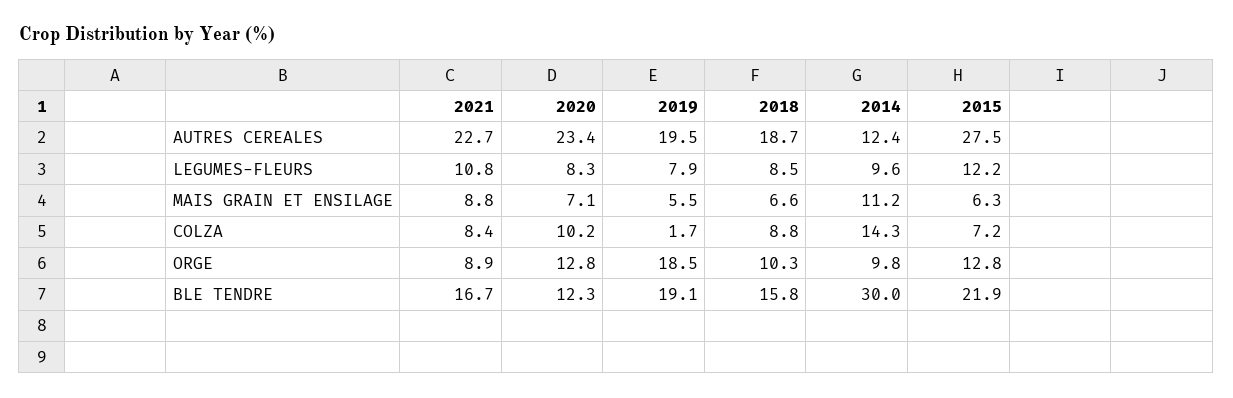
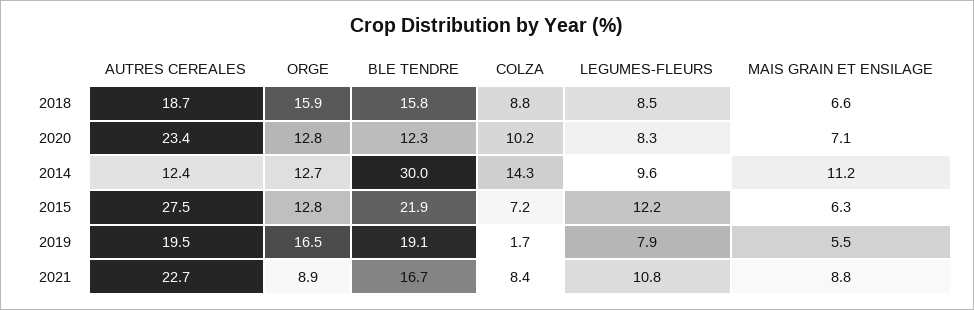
  {
    "2021": {
      "AUTRES CEREALES": 22.7,
      "LEGUMES-FLEURS": 10.8,
      "MAIS GRAIN ET ENSILAGE": 8.8,
      "COLZA": 8.4,
      "ORGE": 8.9,
      "BLE TENDRE": 16.7
    },
    "2020": {
      "AUTRES CEREALES": 23.4,
      "LEGUMES-FLEURS": 8.3,
      "MAIS GRAIN ET ENSILAGE": 7.1,
      "COLZA": 10.2,
      "ORGE": 12.8,
      "BLE TENDRE": 12.3
    },
    "2019": {
      "AUTRES CEREALES": 19.5,
      "LEGUMES-FLEURS": 7.9,
      "MAIS GRAIN ET ENSILAGE": 5.5,
      "COLZA": 1.7,
-     "ORGE": 18.5,
+     "ORGE": 16.5,
      "BLE TENDRE": 19.1
    },
    "2018": {
      "AUTRES CEREALES": 18.7,
      "LEGUMES-FLEURS": 8.5,
      "MAIS GRAIN ET ENSILAGE": 6.6,
      "COLZA": 8.8,
-     "ORGE": 10.3,
+     "ORGE": 15.9,
      "BLE TENDRE": 15.8
    },
    "2014": {
      "AUTRES CEREALES": 12.4,
      "LEGUMES-FLEURS": 9.6,
      "MAIS GRAIN ET ENSILAGE": 11.2,
      "COLZA": 14.3,
-     "ORGE": 9.8,
+     "ORGE": 12.7,
      "BLE TENDRE": 30
    },
    "2015": {
      "AUTRES CEREALES": 27.5,
      "LEGUMES-FLEURS": 12.2,
      "MAIS GRAIN ET ENSILAGE": 6.3,
      "COLZA": 7.2,
      "ORGE": 12.8,
      "BLE TENDRE": 21.9
    }
  }

